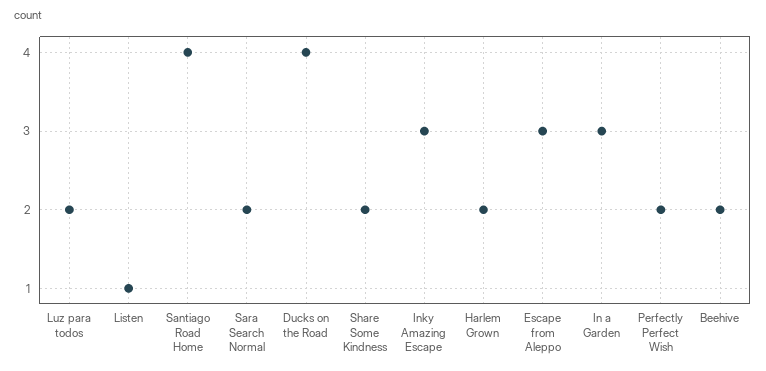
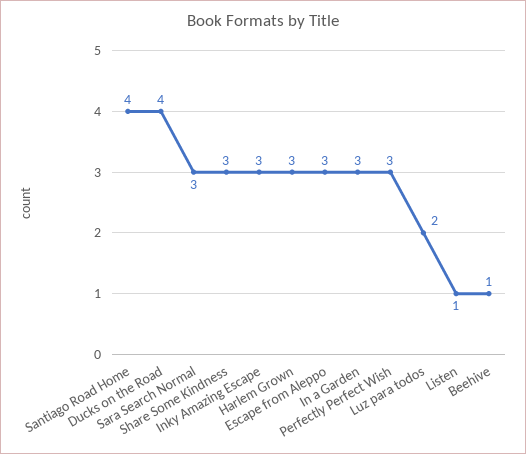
  {
    "Luz para todos": 2,
    "Listen": 1,
    "Santiago Road Home": 4,
-   "Sara Search Normal": 2,
+   "Sara Search Normal": 3,
    "Ducks on the Road": 4,
-   "Share Some Kindness": 2,
+   "Share Some Kindness": 3,
    "Inky Amazing Escape": 3,
-   "Harlem Grown": 2,
+   "Harlem Grown": 3,
    "Escape from Aleppo": 3,
    "In a Garden": 3,
-   "Perfectly Perfect Wish": 2,
+   "Perfectly Perfect Wish": 3,
-   "Beehive": 2
+   "Beehive": 1
  }

